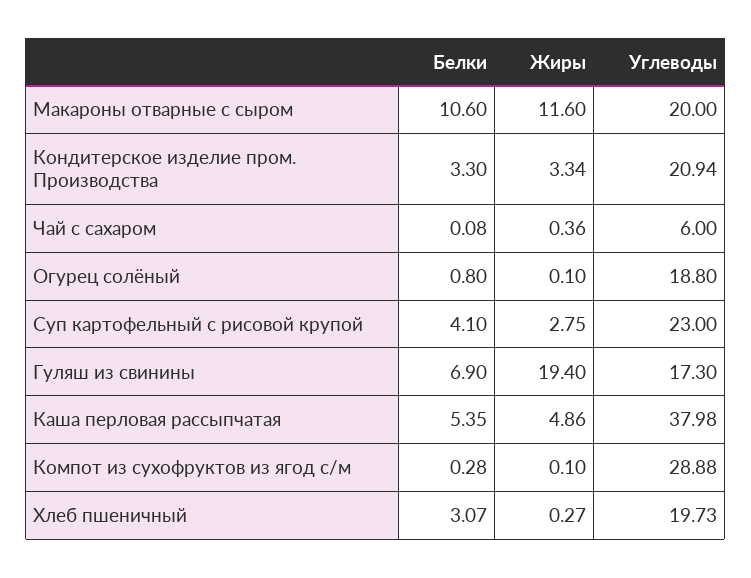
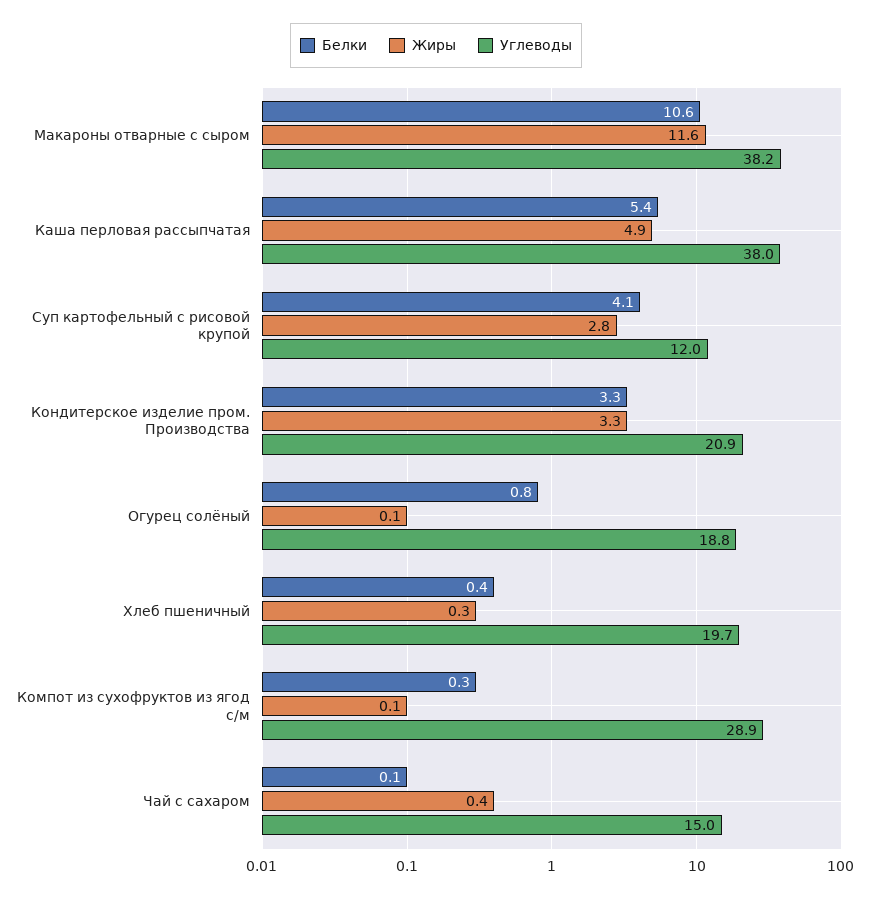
  {
    "Белки": {
      "Макароны отварные с сыром": 10.6,
      "Кондитерское изделие пром. Производства": 3.3,
      "Чай с сахаром": 0.08,
      "Огурец солёный": 0.8,
      "Суп картофельный с рисовой крупой": 4.1,
-     "Гуляш из свинины": 6.9,
      "Каша перловая рассыпчатая": 5.35,
      "Компот из сухофруктов из ягод с/м": 0.28,
-     "Хлеб пшеничный": 3.07
+     "Хлеб пшеничный": 0.4
    },
    "Жиры": {
      "Макароны отварные с сыром": 11.6,
      "Кондитерское изделие пром. Производства": 3.34,
      "Чай с сахаром": 0.36,
      "Огурец солёный": 0.1,
      "Суп картофельный с рисовой крупой": 2.75,
-     "Гуляш из свинины": 19.4,
      "Каша перловая рассыпчатая": 4.86,
      "Компот из сухофруктов из ягод с/м": 0.1,
      "Хлеб пшеничный": 0.27
    },
    "Углеводы": {
-     "Макароны отварные с сыром": 20,
+     "Макароны отварные с сыром": 38.2,
      "Кондитерское изделие пром. Производства": 20.94,
-     "Чай с сахаром": 6,
+     "Чай с сахаром": 15,
      "Огурец солёный": 18.8,
-     "Суп картофельный с рисовой крупой": 23,
+     "Суп картофельный с рисовой крупой": 12,
-     "Гуляш из свинины": 17.3,
      "Каша перловая рассыпчатая": 37.98,
      "Компот из сухофруктов из ягод с/м": 28.88,
      "Хлеб пшеничный": 19.73
    }
  }

